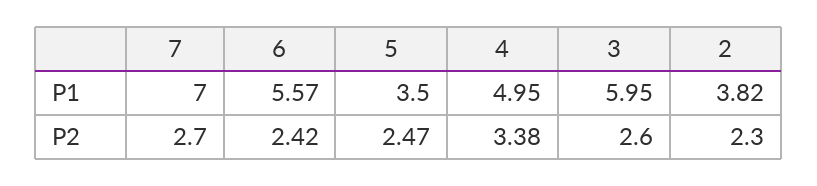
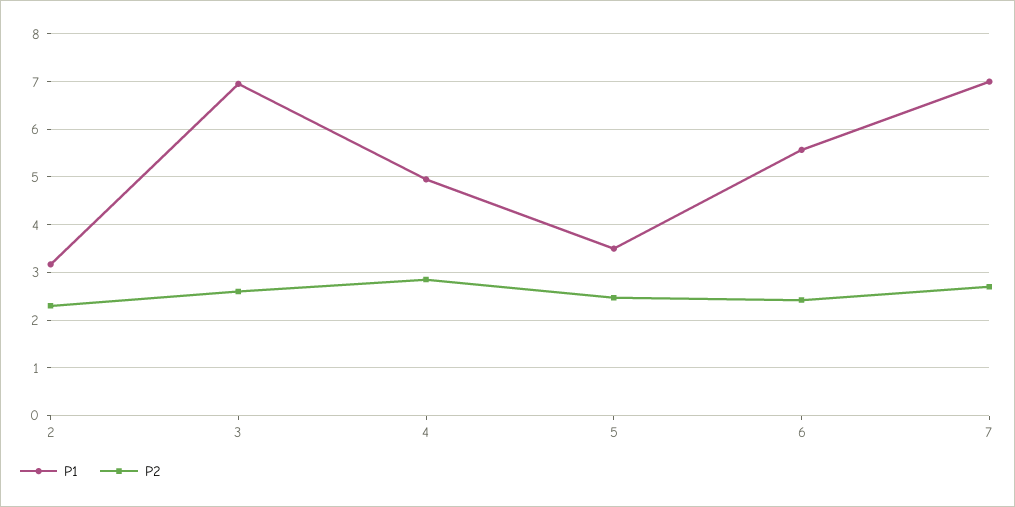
  {
    "P1": {
      "7": 7,
      "6": 5.57,
      "5": 3.5,
      "4": 4.95,
-     "3": 5.95,
+     "3": 7,
-     "2": 3.82
+     "2": 3.2
    },
    "P2": {
      "7": 2.7,
      "6": 2.42,
      "5": 2.47,
-     "4": 3.38,
+     "4": 2.8,
      "3": 2.6,
      "2": 2.3
    }
  }

